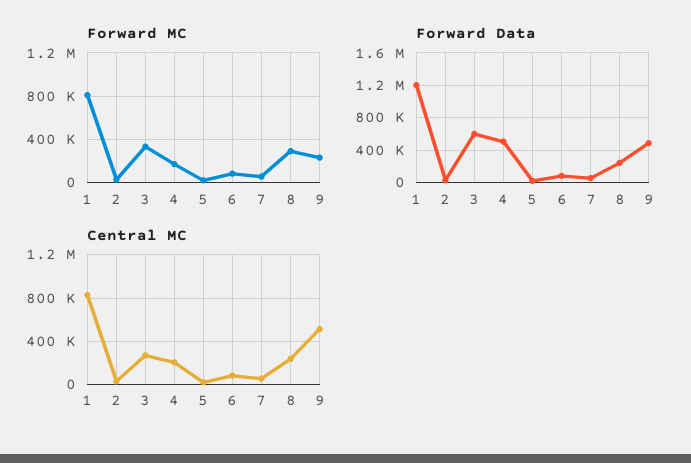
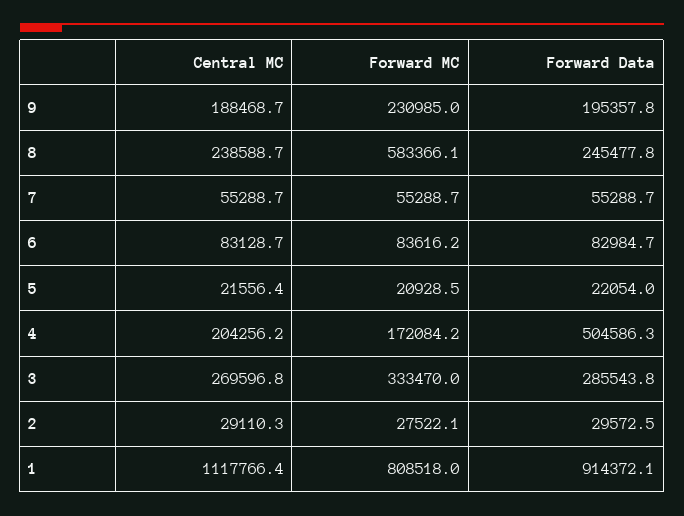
  {
    "Forward MC": {
      "1": 808518,
      "2": 27522.1,
      "3": 333470,
      "4": 172084.2,
      "5": 20928.5,
      "6": 83616.2,
      "7": 55288.7,
-     "8": 300000,
+     "8": 583366.1,
      "9": 230985
    },
    "Forward Data": {
-     "1": 1200000,
+     "1": 914372.1,
      "2": 29572.5,
-     "3": 600000,
+     "3": 285543.8,
      "4": 504586.3,
      "5": 22054,
      "6": 82984.7,
      "7": 55288.7,
      "8": 245477.8,
-     "9": 500000
+     "9": 195357.8
    },
    "Central MC": {
-     "1": 800000,
+     "1": 1117766.4,
      "2": 29110.3,
      "3": 269596.8,
      "4": 204256.2,
      "5": 21556.4,
      "6": 83128.7,
      "7": 55288.7,
      "8": 238588.7,
-     "9": 500000
+     "9": 188468.7
    }
  }

